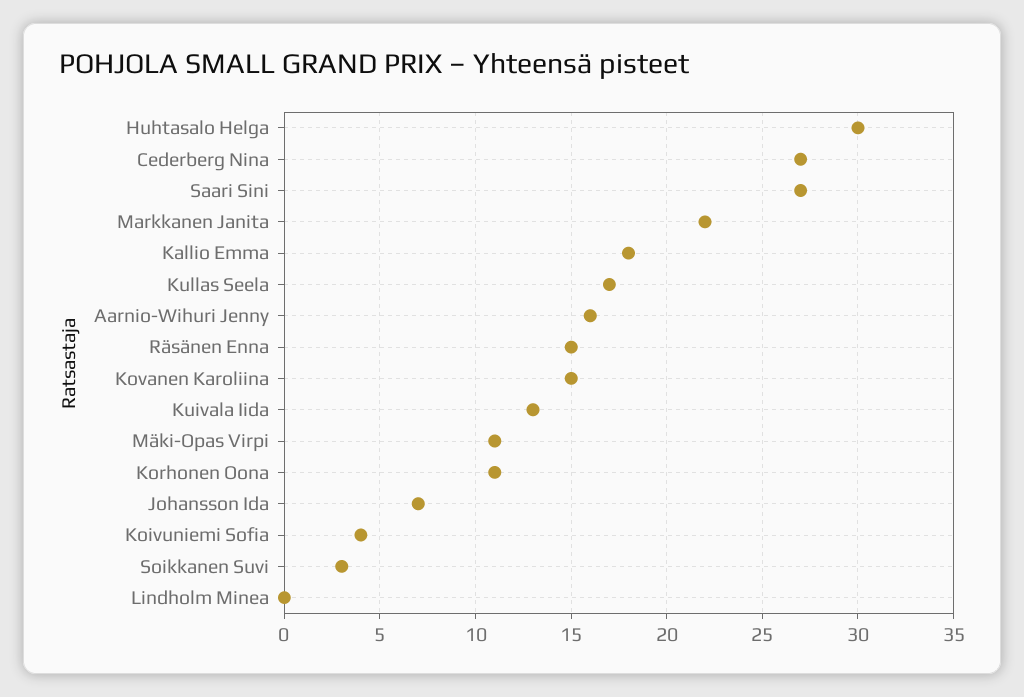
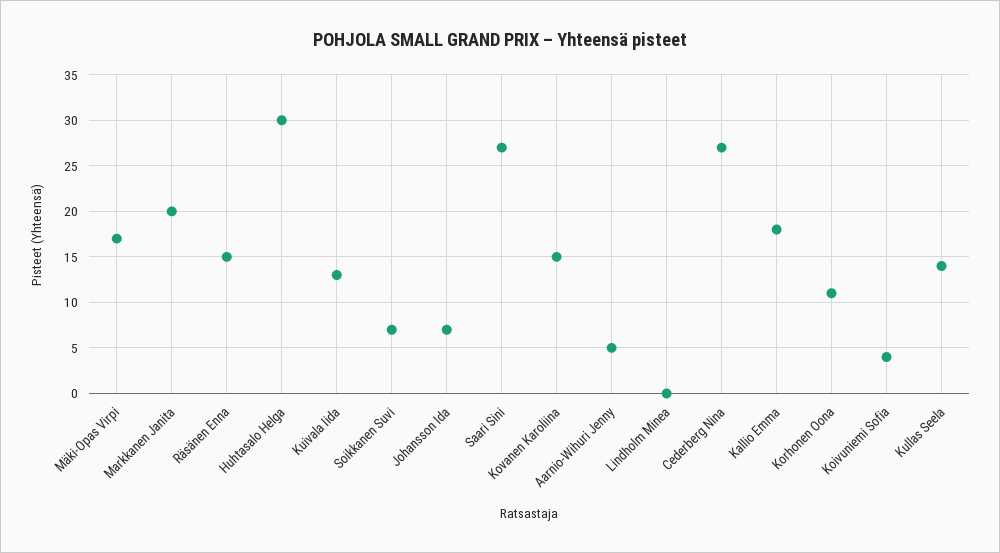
  {
    "Huhtasalo Helga": 30,
    "Cederberg Nina": 27,
    "Saari Sini": 27,
-   "Markkanen Janita": 22,
+   "Markkanen Janita": 20,
    "Kallio Emma": 18,
-   "Kullas Seela": 17,
+   "Kullas Seela": 14,
-   "Aarnio-Wihuri Jenny": 16,
+   "Aarnio-Wihuri Jenny": 5,
    "Räsänen Enna": 15,
    "Kovanen Karoliina": 15,
    "Kuivala Iida": 13,
-   "Mäki-Opas Virpi": 11,
+   "Mäki-Opas Virpi": 17,
    "Korhonen Oona": 11,
    "Johansson Ida": 7,
    "Koivuniemi Sofia": 4,
-   "Soikkanen Suvi": 3,
+   "Soikkanen Suvi": 7,
    "Lindholm Minea": 0
  }

